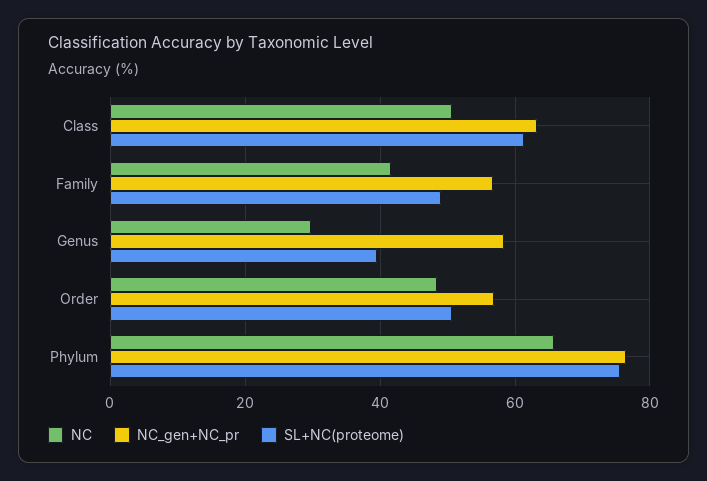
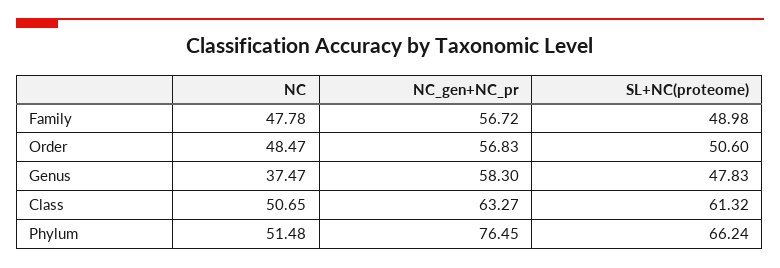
  {
    "NC": {
      "Class": 50.65,
-     "Family": 42,
+     "Family": 47.78,
-     "Genus": 30,
+     "Genus": 37.47,
      "Order": 48.47,
-     "Phylum": 66
+     "Phylum": 51.48
    },
    "NC_gen+NC_pr": {
      "Class": 63.27,
      "Family": 56.72,
      "Genus": 58.3,
      "Order": 56.83,
      "Phylum": 76.45
    },
    "SL+NC(proteome)": {
      "Class": 61.32,
      "Family": 48.98,
-     "Genus": 40,
+     "Genus": 47.83,
      "Order": 50.6,
-     "Phylum": 76
+     "Phylum": 66.24
    }
  }

